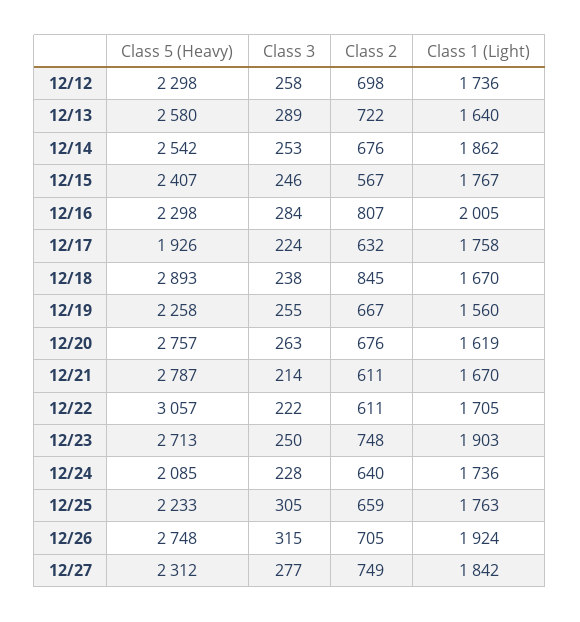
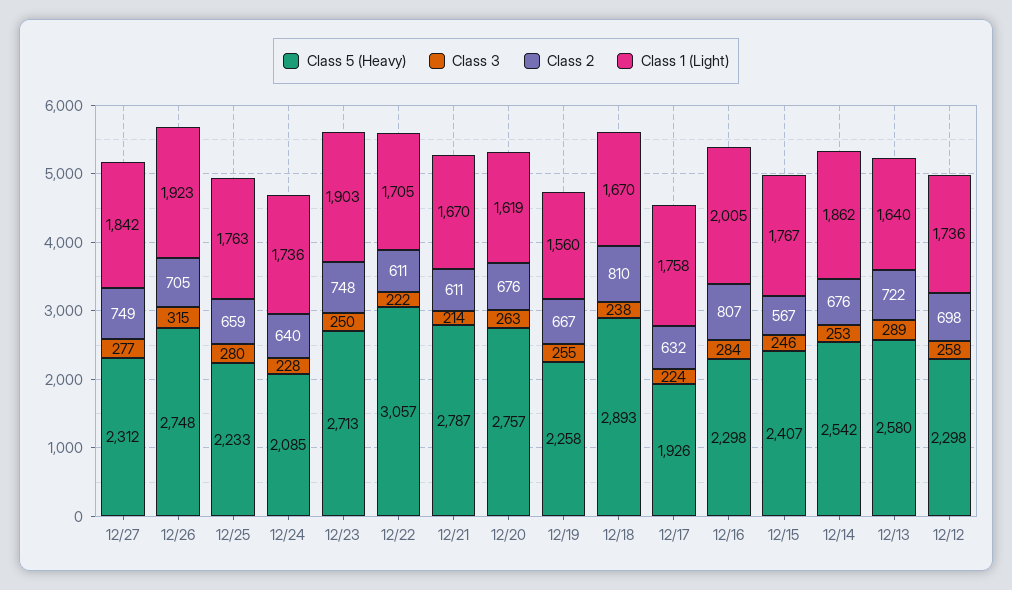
  {
    "Class 5 (Heavy)": {
      "12/12": 2298,
      "12/13": 2580,
      "12/14": 2542,
      "12/15": 2407,
      "12/16": 2298,
      "12/17": 1926,
      "12/18": 2893,
      "12/19": 2258,
      "12/20": 2757,
      "12/21": 2787,
      "12/22": 3057,
      "12/23": 2713,
      "12/24": 2085,
      "12/25": 2233,
      "12/26": 2748,
      "12/27": 2312
    },
    "Class 3": {
      "12/12": 258,
      "12/13": 289,
      "12/14": 253,
      "12/15": 246,
      "12/16": 284,
      "12/17": 224,
      "12/18": 238,
      "12/19": 255,
      "12/20": 263,
      "12/21": 214,
      "12/22": 222,
      "12/23": 250,
      "12/24": 228,
-     "12/25": 305,
+     "12/25": 280,
      "12/26": 315,
      "12/27": 277
    },
    "Class 2": {
      "12/12": 698,
      "12/13": 722,
      "12/14": 676,
      "12/15": 567,
      "12/16": 807,
      "12/17": 632,
-     "12/18": 845,
+     "12/18": 810,
      "12/19": 667,
      "12/20": 676,
      "12/21": 611,
      "12/22": 611,
      "12/23": 748,
      "12/24": 640,
      "12/25": 659,
      "12/26": 705,
      "12/27": 749
    },
    "Class 1 (Light)": {
      "12/12": 1736,
      "12/13": 1640,
      "12/14": 1862,
      "12/15": 1767,
      "12/16": 2005,
      "12/17": 1758,
      "12/18": 1670,
      "12/19": 1560,
      "12/20": 1619,
      "12/21": 1670,
      "12/22": 1705,
      "12/23": 1903,
      "12/24": 1736,
      "12/25": 1763,
-     "12/26": 1924,
+     "12/26": 1923,
      "12/27": 1842
    }
  }

